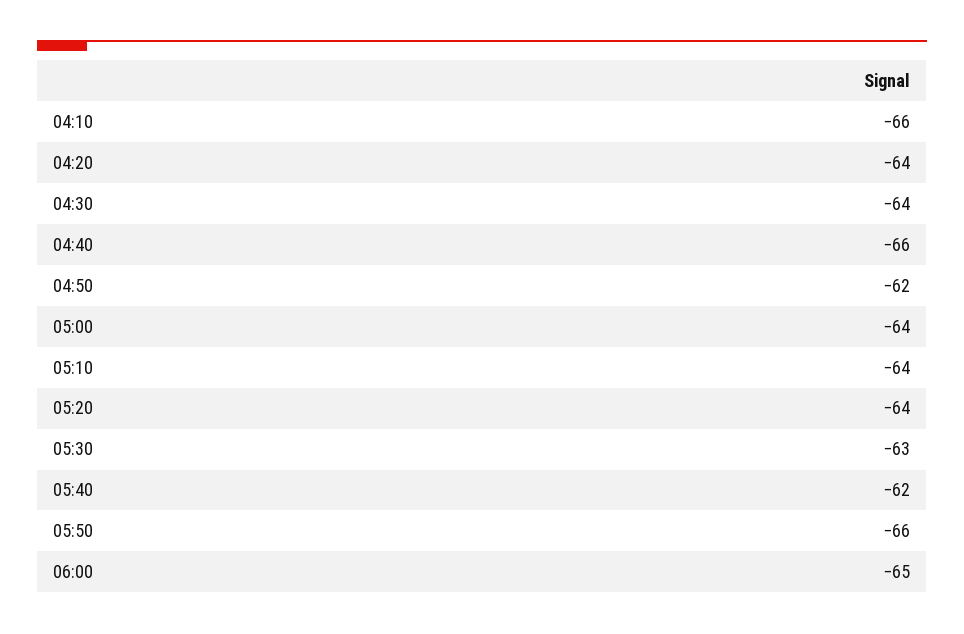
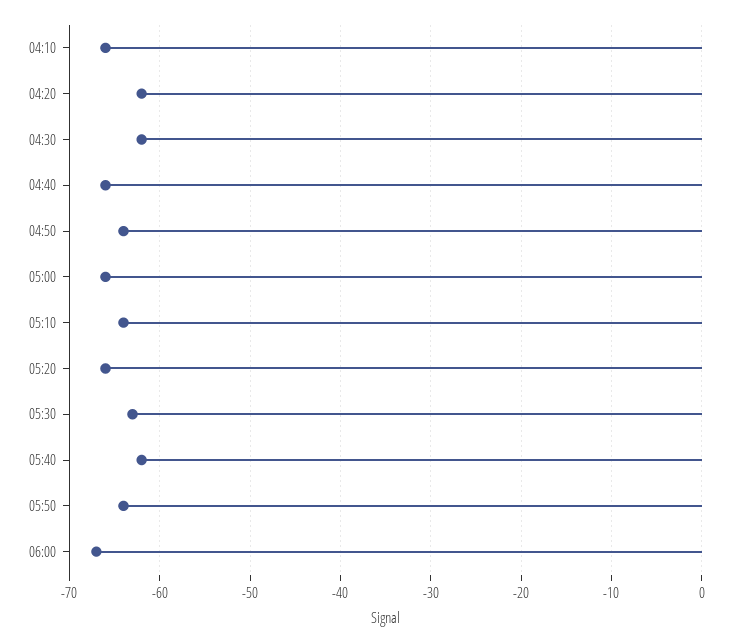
  {
    "04:10": -66,
-   "04:20": -64,
+   "04:20": -62,
-   "04:30": -64,
+   "04:30": -62,
    "04:40": -66,
-   "04:50": -62,
+   "04:50": -64,
-   "05:00": -64,
+   "05:00": -66,
    "05:10": -64,
-   "05:20": -64,
+   "05:20": -66,
    "05:30": -63,
    "05:40": -62,
-   "05:50": -66,
+   "05:50": -64,
-   "06:00": -65
+   "06:00": -67
  }

